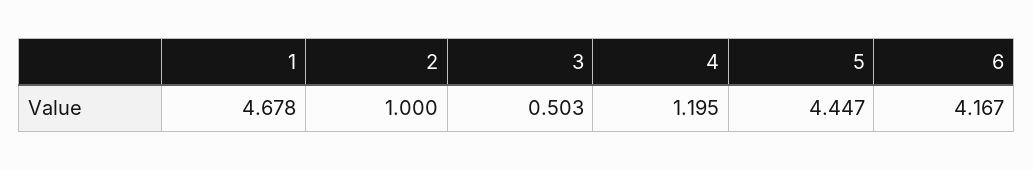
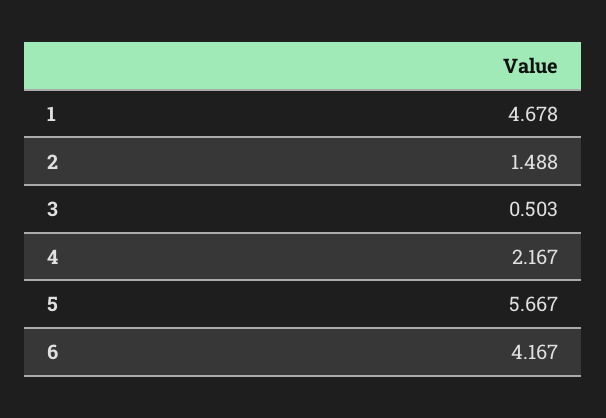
  {
    "1": 4.678,
-   "2": 1,
+   "2": 1.488,
    "3": 0.503,
-   "4": 1.195,
+   "4": 2.167,
-   "5": 4.447,
+   "5": 5.667,
    "6": 4.167
  }

